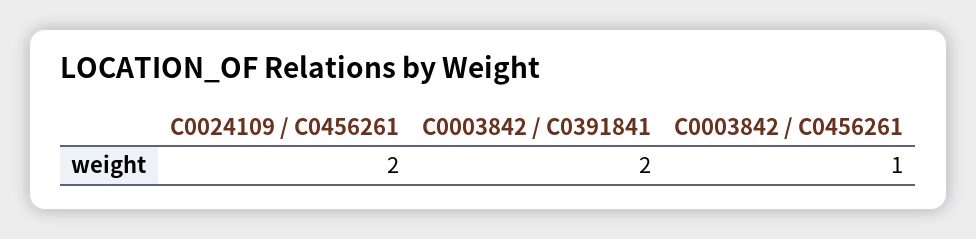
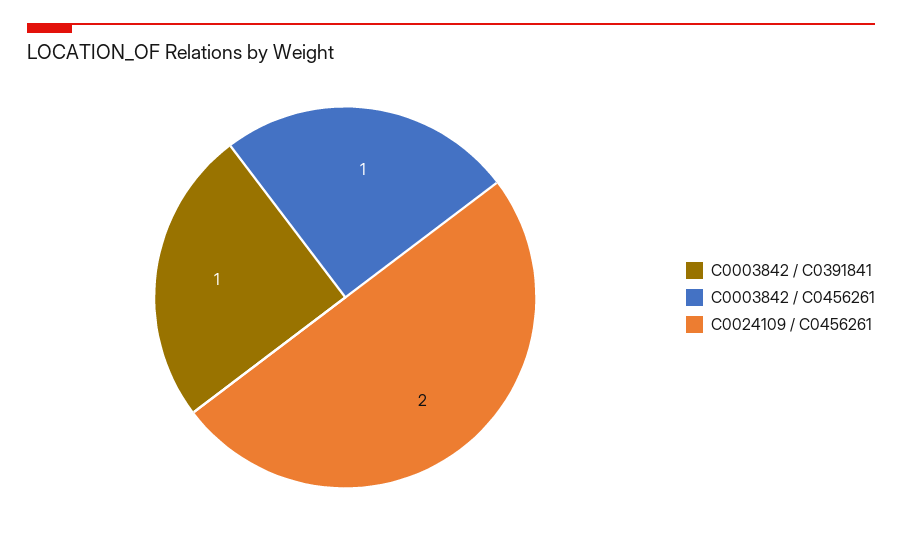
  {
    "C0024109 / C0456261": 2,
-   "C0003842 / C0391841": 2,
+   "C0003842 / C0391841": 1,
    "C0003842 / C0456261": 1
  }

